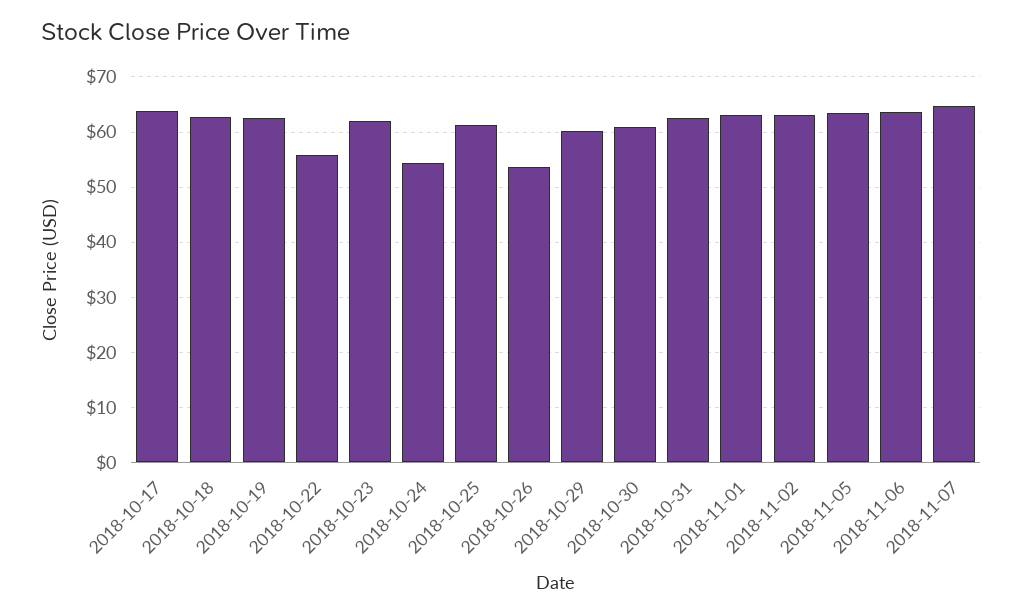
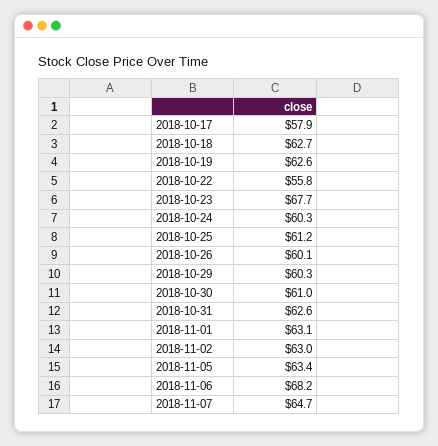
  {
-   "2018-10-17": 64,
+   "2018-10-17": 57.9,
    "2018-10-18": 62.7,
    "2018-10-19": 62.6,
    "2018-10-22": 55.8,
-   "2018-10-23": 62,
+   "2018-10-23": 67.7,
-   "2018-10-24": 54,
+   "2018-10-24": 60.3,
    "2018-10-25": 61.2,
-   "2018-10-26": 54,
+   "2018-10-26": 60.1,
    "2018-10-29": 60.3,
    "2018-10-30": 61,
    "2018-10-31": 62.6,
    "2018-11-01": 63.1,
    "2018-11-02": 63,
    "2018-11-05": 63.4,
-   "2018-11-06": 64,
+   "2018-11-06": 68.2,
    "2018-11-07": 64.7
  }

